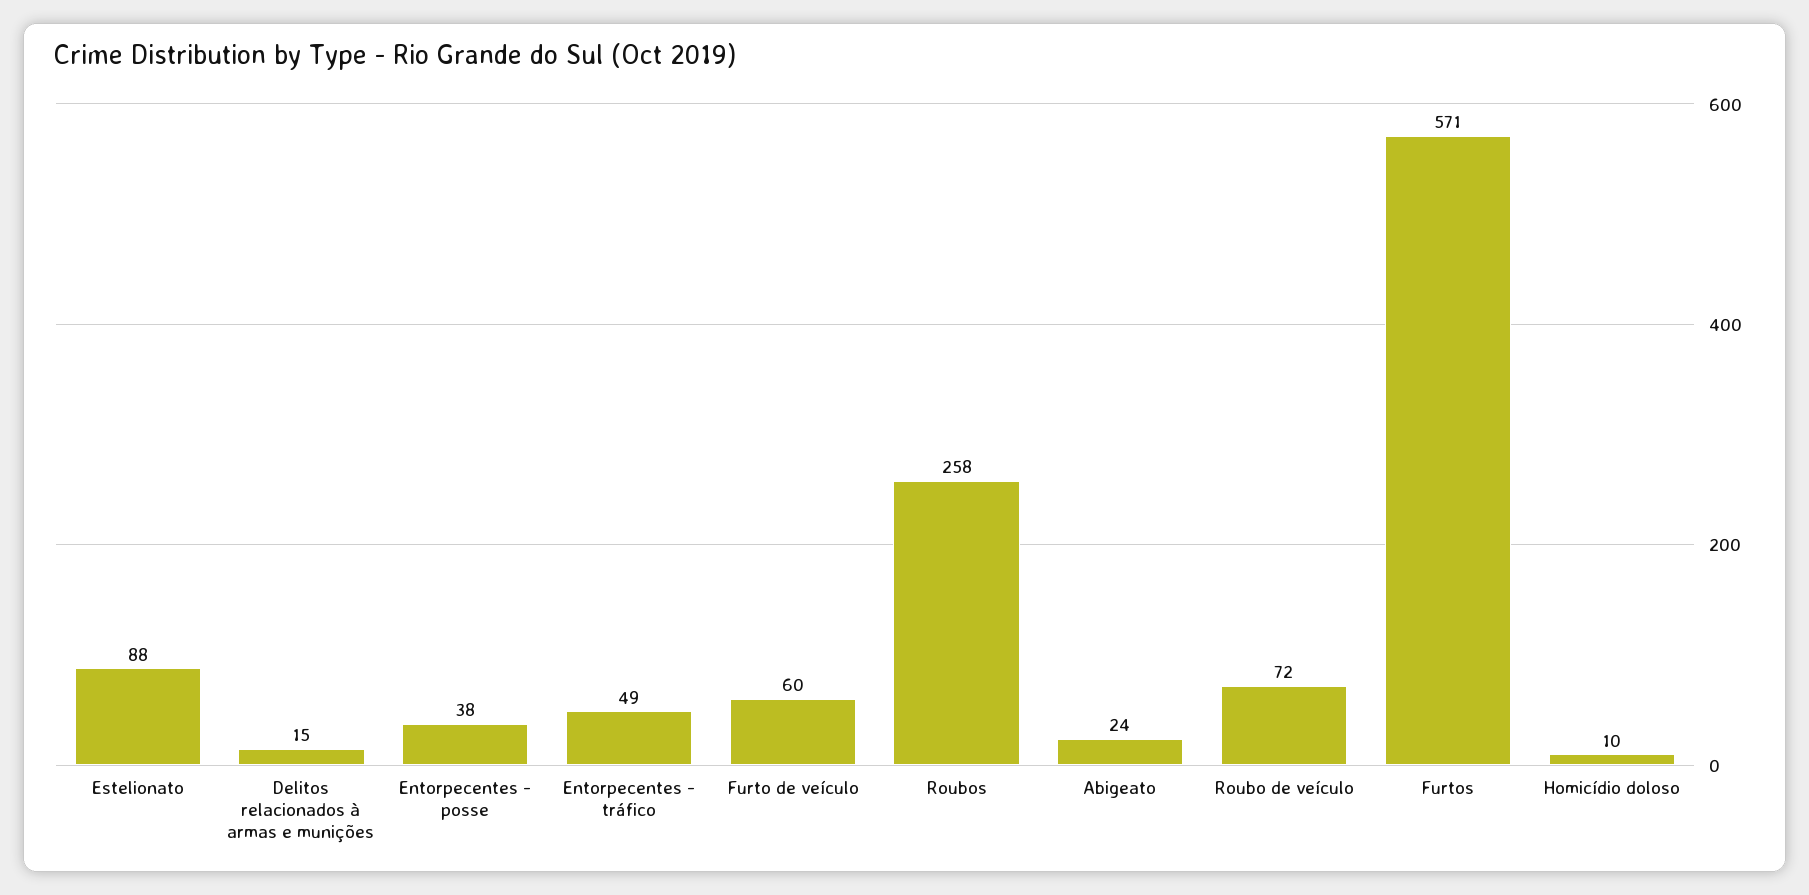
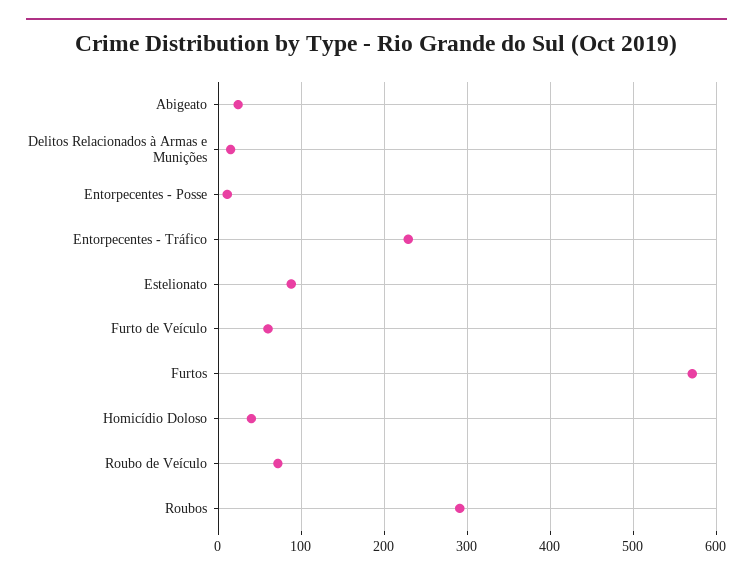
  {
    "Estelionato": 88,
    "Delitos relacionados à armas e munições": 15,
-   "Entorpecentes - posse": 38,
+   "Entorpecentes - posse": 10,
-   "Entorpecentes - tráfico": 49,
+   "Entorpecentes - tráfico": 230,
    "Furto de veículo": 60,
-   "Roubos": 258,
+   "Roubos": 290,
    "Abigeato": 24,
    "Roubo de veículo": 72,
    "Furtos": 571,
-   "Homicídio doloso": 10
+   "Homicídio doloso": 40
  }

